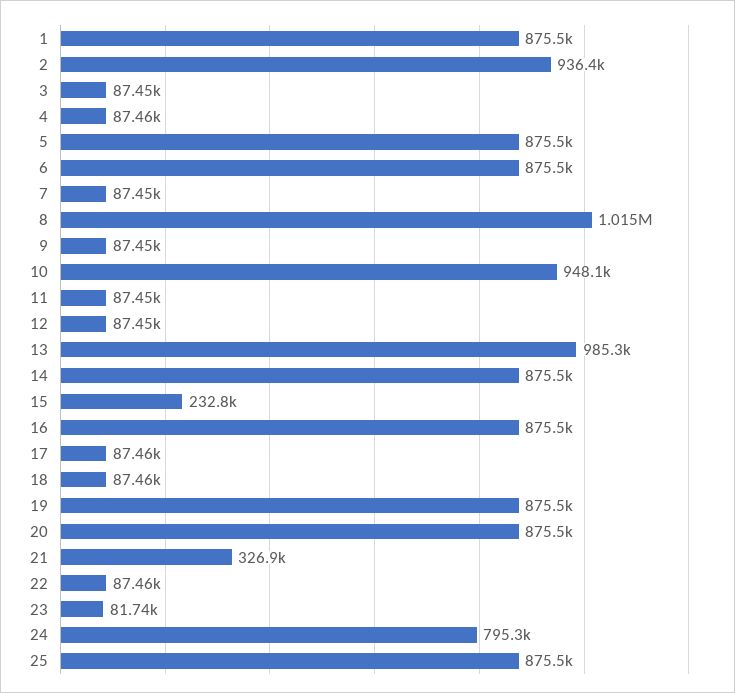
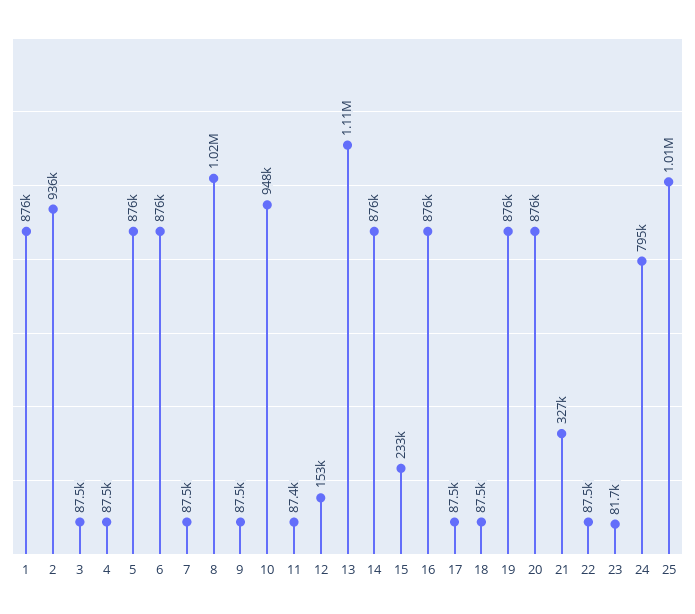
  {
    "1": 875500,
    "2": 936400,
    "3": 87450,
    "4": 87460,
    "5": 875500,
    "6": 875500,
    "7": 87450,
    "8": 1015000,
    "9": 87450,
    "10": 948100,
    "11": 87450,
-   "12": 87450,
+   "12": 153000,
-   "13": 985300,
+   "13": 1110000,
    "14": 875500,
    "15": 232800,
    "16": 875500,
    "17": 87460,
    "18": 87460,
    "19": 875500,
    "20": 875500,
    "21": 326900,
    "22": 87460,
    "23": 81740,
    "24": 795300,
-   "25": 875500
+   "25": 1010000
  }

